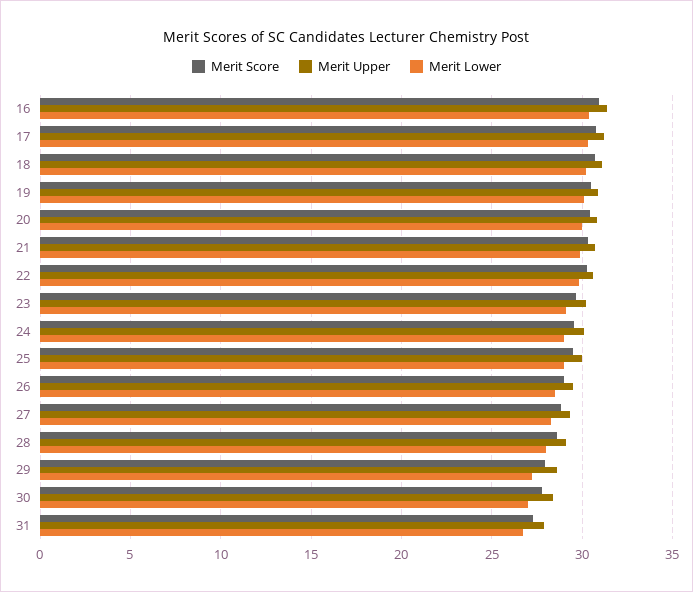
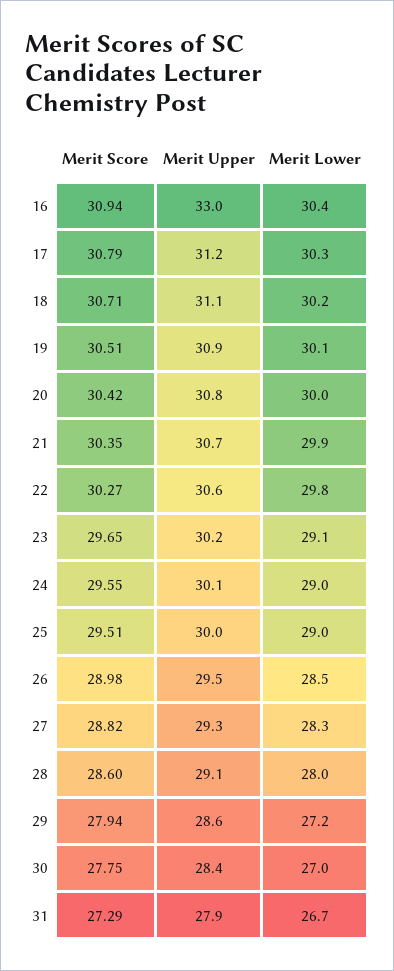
  {
    "Merit Score": {
      "16": 30.94,
      "17": 30.79,
      "18": 30.71,
      "19": 30.51,
      "20": 30.42,
      "21": 30.35,
      "22": 30.27,
      "23": 29.65,
      "24": 29.55,
      "25": 29.51,
      "26": 28.98,
      "27": 28.82,
      "28": 28.6,
      "29": 27.94,
      "30": 27.75,
      "31": 27.29
    },
    "Merit Upper": {
-     "16": 31.5,
+     "16": 33,
      "17": 31.2,
      "18": 31.1,
      "19": 30.9,
      "20": 30.8,
      "21": 30.7,
      "22": 30.6,
      "23": 30.2,
      "24": 30.1,
      "25": 30,
      "26": 29.5,
      "27": 29.3,
      "28": 29.1,
      "29": 28.6,
      "30": 28.4,
      "31": 27.9
    },
    "Merit Lower": {
      "16": 30.4,
      "17": 30.3,
      "18": 30.2,
      "19": 30.1,
      "20": 30,
      "21": 29.9,
      "22": 29.8,
      "23": 29.1,
      "24": 29,
      "25": 29,
      "26": 28.5,
      "27": 28.3,
      "28": 28,
      "29": 27.2,
      "30": 27,
      "31": 26.7
    }
  }

